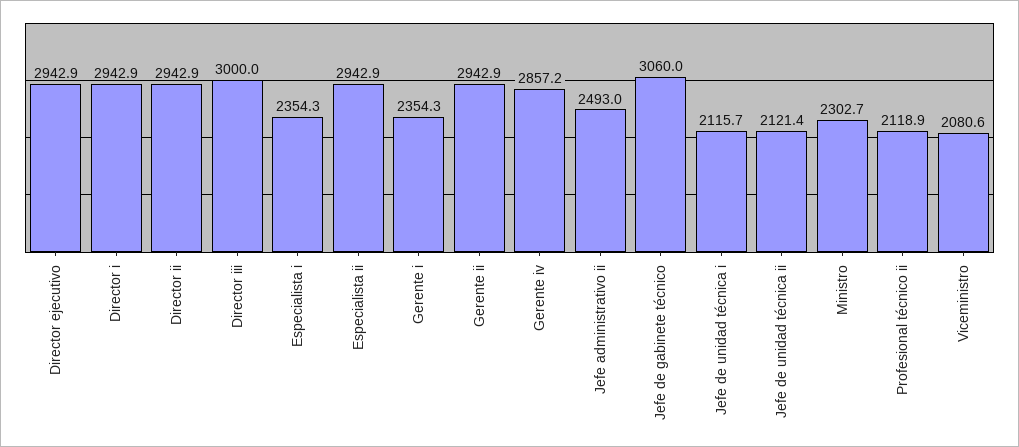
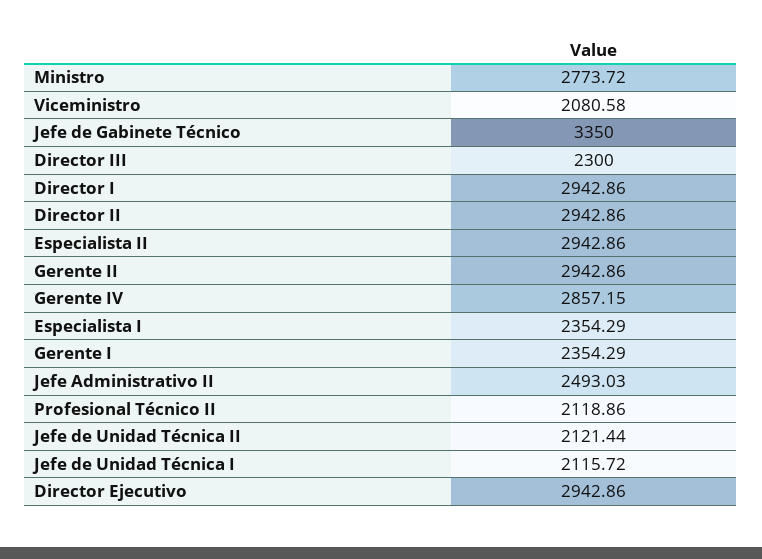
  {
    "Director ejecutivo": 2942.86,
    "Director i": 2942.86,
    "Director ii": 2942.86,
-   "Director iii": 3000,
+   "Director iii": 2300,
    "Especialista i": 2354.29,
    "Especialista ii": 2942.86,
    "Gerente i": 2354.29,
    "Gerente ii": 2942.86,
    "Gerente iv": 2857.15,
    "Jefe administrativo ii": 2493.03,
-   "Jefe de gabinete técnico": 3060,
+   "Jefe de gabinete técnico": 3350,
    "Jefe de unidad técnica i": 2115.72,
    "Jefe de unidad técnica ii": 2121.44,
-   "Ministro": 2302.7,
+   "Ministro": 2773.72,
    "Profesional técnico ii": 2118.86,
    "Viceministro": 2080.58
  }

